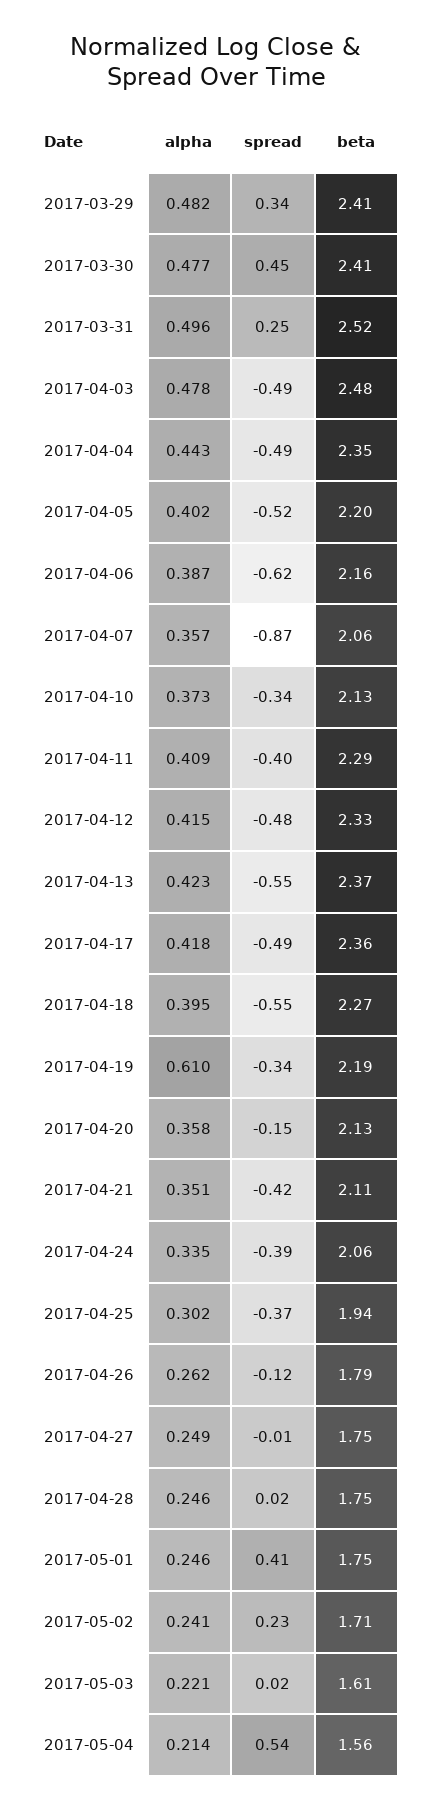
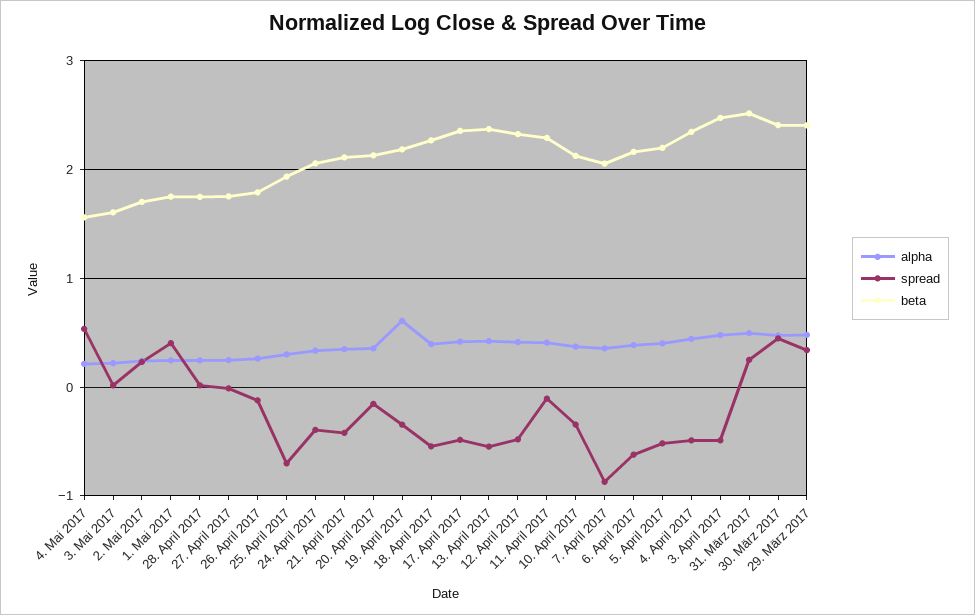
  {
    "alpha": {
      "2017-03-29": 0.482,
      "2017-03-30": 0.477,
      "2017-03-31": 0.496,
      "2017-04-03": 0.478,
      "2017-04-04": 0.443,
      "2017-04-05": 0.402,
      "2017-04-06": 0.387,
      "2017-04-07": 0.357,
      "2017-04-10": 0.373,
      "2017-04-11": 0.409,
      "2017-04-12": 0.415,
      "2017-04-13": 0.423,
      "2017-04-17": 0.418,
      "2017-04-18": 0.395,
      "2017-04-19": 0.61,
      "2017-04-20": 0.358,
      "2017-04-21": 0.351,
      "2017-04-24": 0.335,
      "2017-04-25": 0.302,
      "2017-04-26": 0.262,
      "2017-04-27": 0.249,
      "2017-04-28": 0.246,
      "2017-05-01": 0.246,
      "2017-05-02": 0.241,
      "2017-05-03": 0.221,
      "2017-05-04": 0.214
    },
    "spread": {
      "2017-03-29": 0.34,
      "2017-03-30": 0.45,
      "2017-03-31": 0.25,
      "2017-04-03": -0.49,
      "2017-04-04": -0.49,
      "2017-04-05": -0.52,
      "2017-04-06": -0.62,
      "2017-04-07": -0.87,
      "2017-04-10": -0.34,
-     "2017-04-11": -0.4,
+     "2017-04-11": -0.1,
      "2017-04-12": -0.48,
      "2017-04-13": -0.55,
      "2017-04-17": -0.49,
      "2017-04-18": -0.55,
      "2017-04-19": -0.34,
      "2017-04-20": -0.15,
      "2017-04-21": -0.42,
      "2017-04-24": -0.39,
-     "2017-04-25": -0.37,
+     "2017-04-25": -0.7,
      "2017-04-26": -0.12,
      "2017-04-27": -0.01,
      "2017-04-28": 0.02,
      "2017-05-01": 0.41,
      "2017-05-02": 0.23,
      "2017-05-03": 0.02,
      "2017-05-04": 0.54
    },
    "beta": {
      "2017-03-29": 2.41,
      "2017-03-30": 2.41,
      "2017-03-31": 2.52,
      "2017-04-03": 2.48,
      "2017-04-04": 2.35,
      "2017-04-05": 2.2,
      "2017-04-06": 2.16,
      "2017-04-07": 2.06,
      "2017-04-10": 2.13,
      "2017-04-11": 2.29,
      "2017-04-12": 2.33,
      "2017-04-13": 2.37,
      "2017-04-17": 2.36,
      "2017-04-18": 2.27,
      "2017-04-19": 2.19,
      "2017-04-20": 2.13,
      "2017-04-21": 2.11,
      "2017-04-24": 2.06,
      "2017-04-25": 1.94,
      "2017-04-26": 1.79,
      "2017-04-27": 1.75,
      "2017-04-28": 1.75,
      "2017-05-01": 1.75,
      "2017-05-02": 1.71,
      "2017-05-03": 1.61,
      "2017-05-04": 1.56
    }
  }

